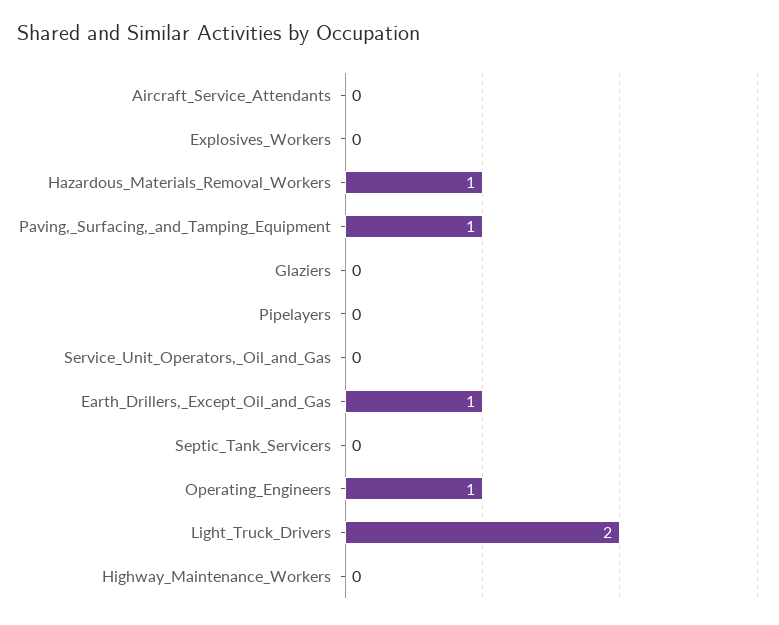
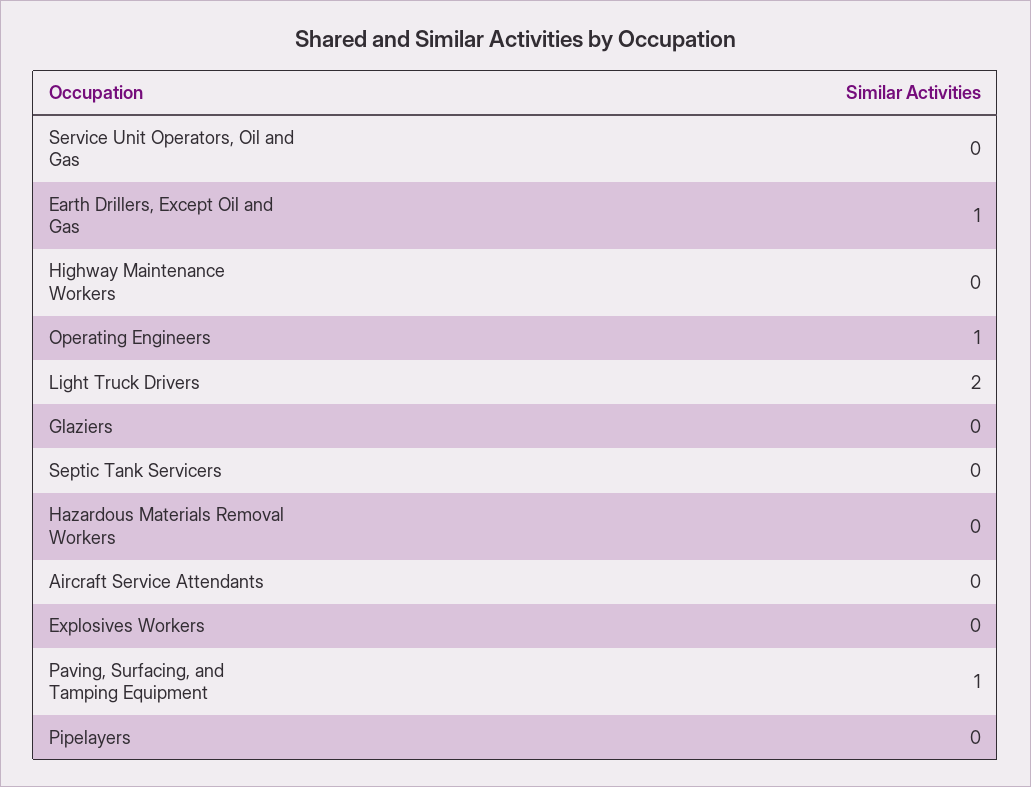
  {
    "Aircraft_Service_Attendants": 0,
    "Explosives_Workers": 0,
-   "Hazardous_Materials_Removal_Workers": 1,
+   "Hazardous_Materials_Removal_Workers": 0,
    "Paving,_Surfacing,_and_Tamping_Equipment": 1,
    "Glaziers": 0,
    "Pipelayers": 0,
    "Service_Unit_Operators,_Oil_and_Gas": 0,
    "Earth_Drillers,_Except_Oil_and_Gas": 1,
    "Septic_Tank_Servicers": 0,
    "Operating_Engineers": 1,
    "Light_Truck_Drivers": 2,
    "Highway_Maintenance_Workers": 0
  }

